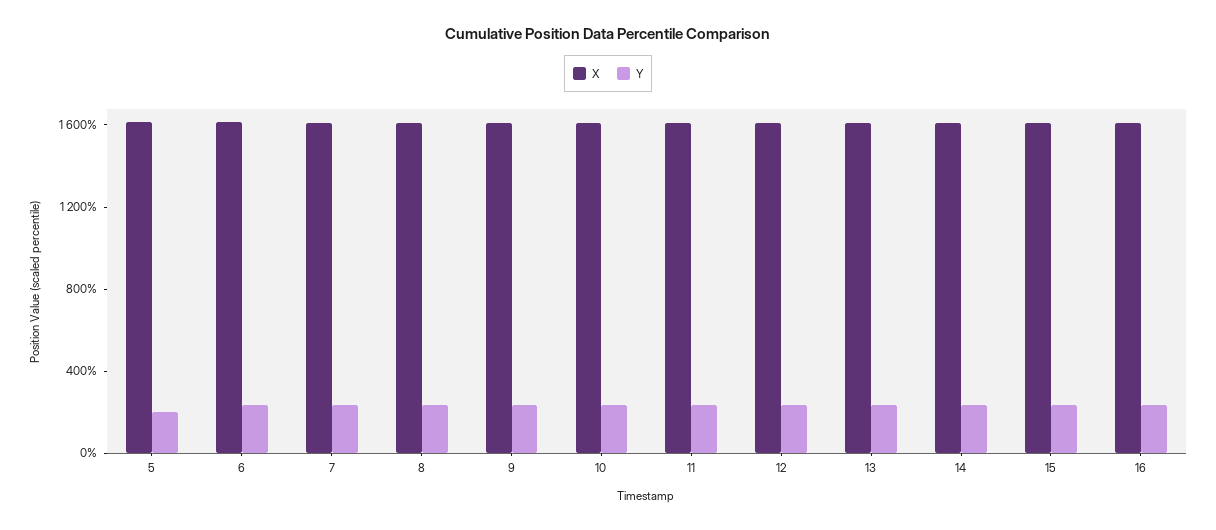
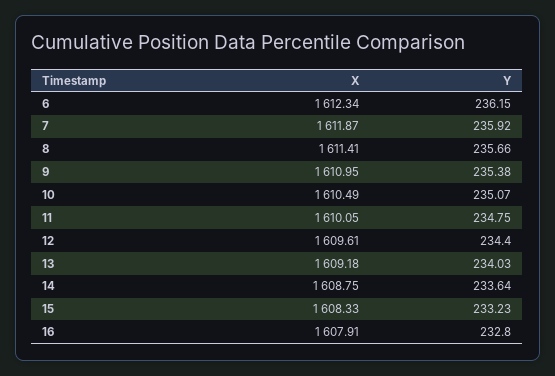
  {
    "X": {
-     "5": 1600,
      "6": 1612.34,
      "7": 1611.87,
      "8": 1611.41,
      "9": 1610.95,
      "10": 1610.49,
      "11": 1610.05,
      "12": 1609.61,
      "13": 1609.18,
      "14": 1608.75,
      "15": 1608.33,
      "16": 1607.91
    },
    "Y": {
-     "5": 200,
      "6": 236.15,
      "7": 235.92,
      "8": 235.66,
      "9": 235.38,
      "10": 235.07,
      "11": 234.75,
      "12": 234.4,
      "13": 234.03,
      "14": 233.64,
      "15": 233.23,
      "16": 232.8
    }
  }

